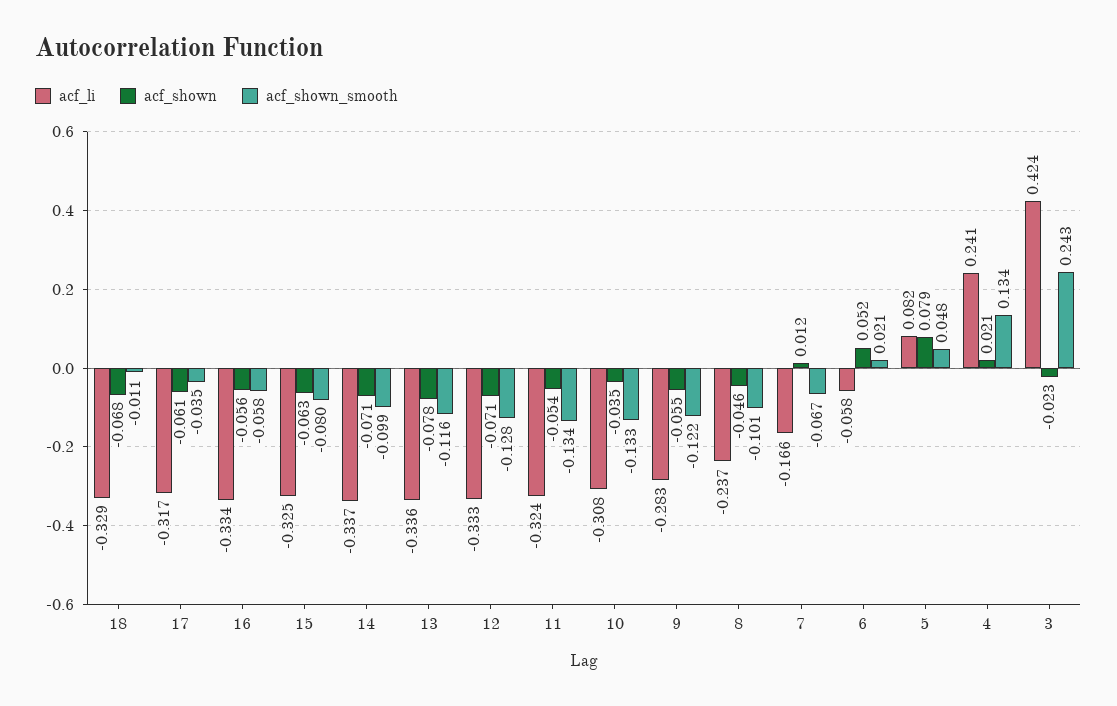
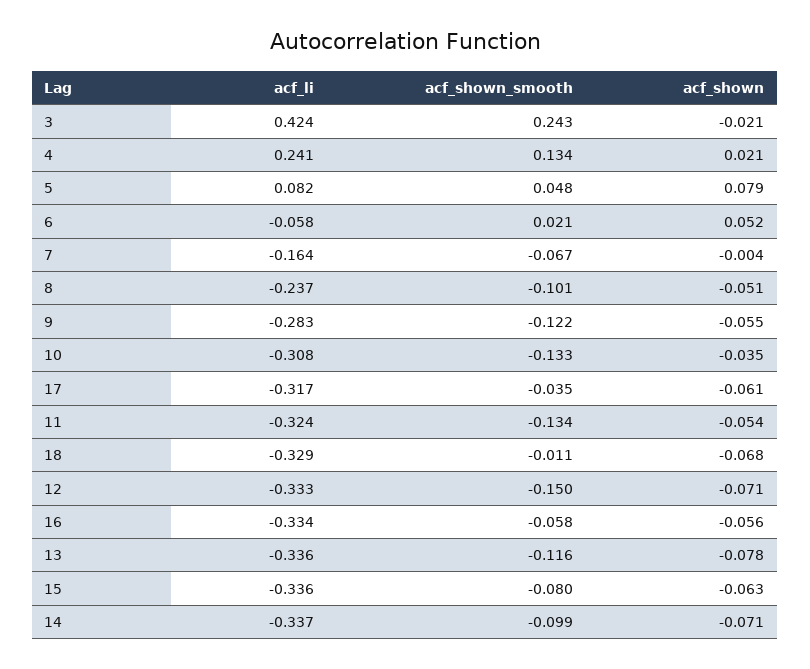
  {
    "acf_li": {
      "18": -0.329,
      "17": -0.317,
      "16": -0.334,
-     "15": -0.325,
+     "15": -0.336,
      "14": -0.337,
      "13": -0.336,
      "12": -0.333,
      "11": -0.324,
      "10": -0.308,
      "9": -0.283,
      "8": -0.237,
-     "7": -0.166,
+     "7": -0.164,
      "6": -0.058,
      "5": 0.082,
      "4": 0.241,
      "3": 0.424
    },
    "acf_shown": {
      "18": -0.068,
      "17": -0.061,
      "16": -0.056,
      "15": -0.063,
      "14": -0.071,
      "13": -0.078,
      "12": -0.071,
      "11": -0.054,
      "10": -0.035,
      "9": -0.055,
-     "8": -0.046,
+     "8": -0.051,
-     "7": 0.012,
+     "7": -0.004,
      "6": 0.052,
      "5": 0.079,
      "4": 0.021,
-     "3": -0.023
+     "3": -0.021
    },
    "acf_shown_smooth": {
      "18": -0.011,
      "17": -0.035,
      "16": -0.058,
      "15": -0.08,
      "14": -0.099,
      "13": -0.116,
-     "12": -0.128,
+     "12": -0.15,
      "11": -0.134,
      "10": -0.133,
      "9": -0.122,
      "8": -0.101,
      "7": -0.067,
      "6": 0.021,
      "5": 0.048,
      "4": 0.134,
      "3": 0.243
    }
  }

